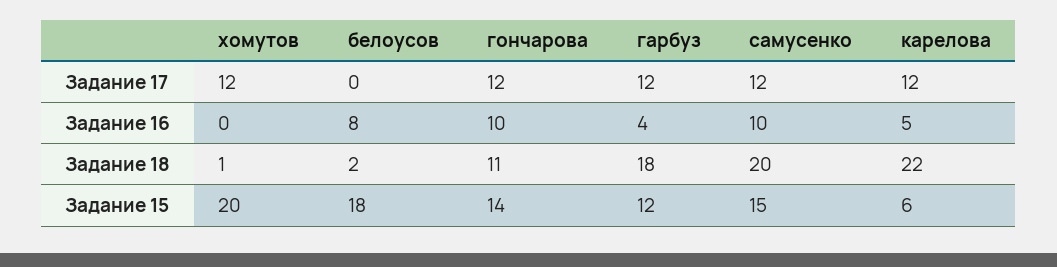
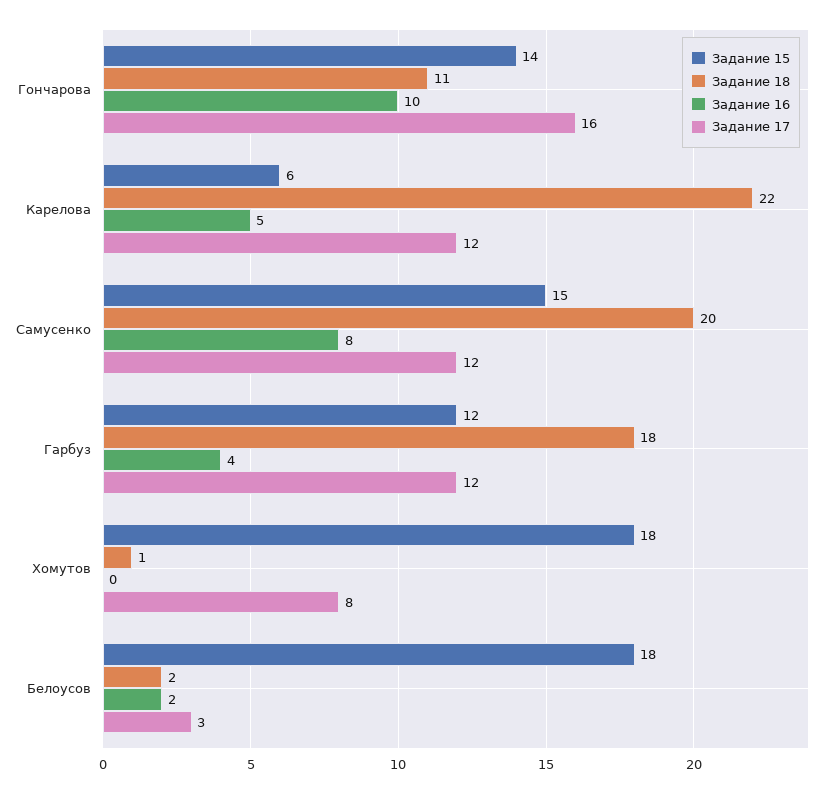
  {
    "Задание 17": {
-     "хомутов": 12,
+     "хомутов": 8,
-     "белоусов": 0,
+     "белоусов": 3,
-     "гончарова": 12,
+     "гончарова": 16,
      "гарбуз": 12,
      "самусенко": 12,
      "карелова": 12
    },
    "Задание 16": {
      "хомутов": 0,
-     "белоусов": 8,
+     "белоусов": 2,
      "гончарова": 10,
      "гарбуз": 4,
-     "самусенко": 10,
+     "самусенко": 8,
      "карелова": 5
    },
    "Задание 18": {
      "хомутов": 1,
      "белоусов": 2,
      "гончарова": 11,
      "гарбуз": 18,
      "самусенко": 20,
      "карелова": 22
    },
    "Задание 15": {
-     "хомутов": 20,
+     "хомутов": 18,
      "белоусов": 18,
      "гончарова": 14,
      "гарбуз": 12,
      "самусенко": 15,
      "карелова": 6
    }
  }

